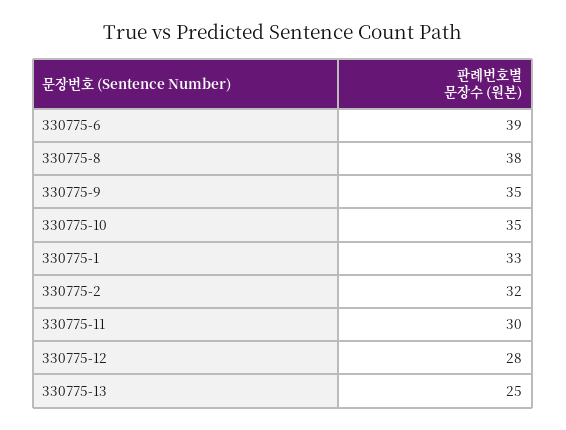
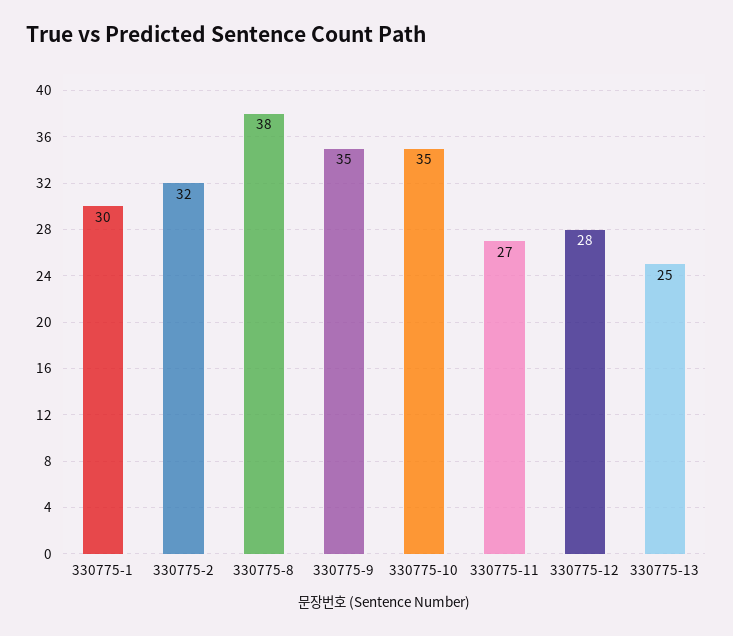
  {
-   "330775-6": 39,
    "330775-8": 38,
    "330775-9": 35,
    "330775-10": 35,
-   "330775-1": 33,
+   "330775-1": 30,
    "330775-2": 32,
-   "330775-11": 30,
+   "330775-11": 27,
    "330775-12": 28,
    "330775-13": 25
  }

